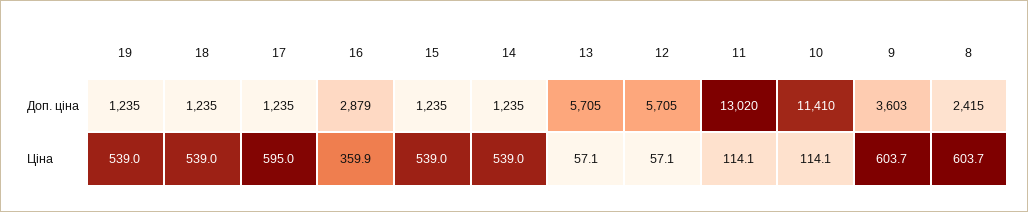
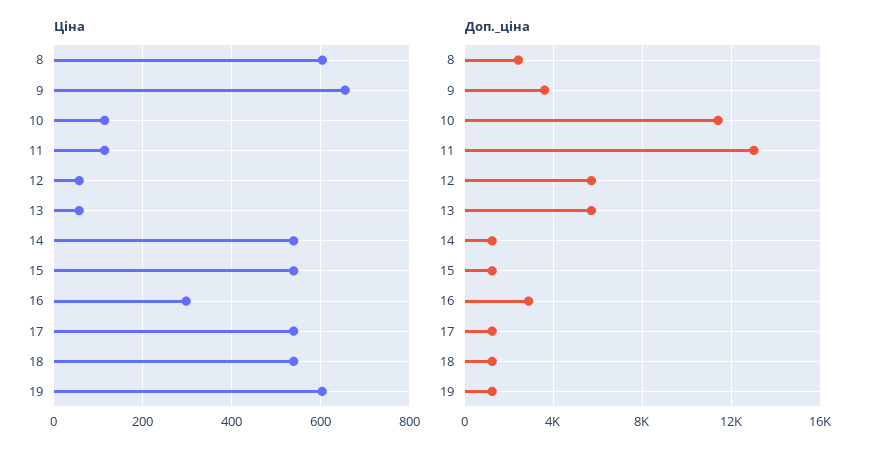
  {
    "Доп. ціна": {
      "19": 1235,
      "18": 1235,
      "17": 1235,
      "16": 2879,
      "15": 1235,
      "14": 1235,
      "13": 5705,
      "12": 5705,
      "11": 13020,
      "10": 11410,
      "9": 3603,
      "8": 2415
    },
    "Ціна": {
-     "19": 539,
+     "19": 600,
      "18": 539,
-     "17": 595,
+     "17": 540,
-     "16": 359.9,
+     "16": 300,
      "15": 539,
      "14": 539,
      "13": 57.1,
      "12": 57.1,
      "11": 114.1,
      "10": 114.1,
-     "9": 603.7,
+     "9": 660,
      "8": 603.7
    }
  }

